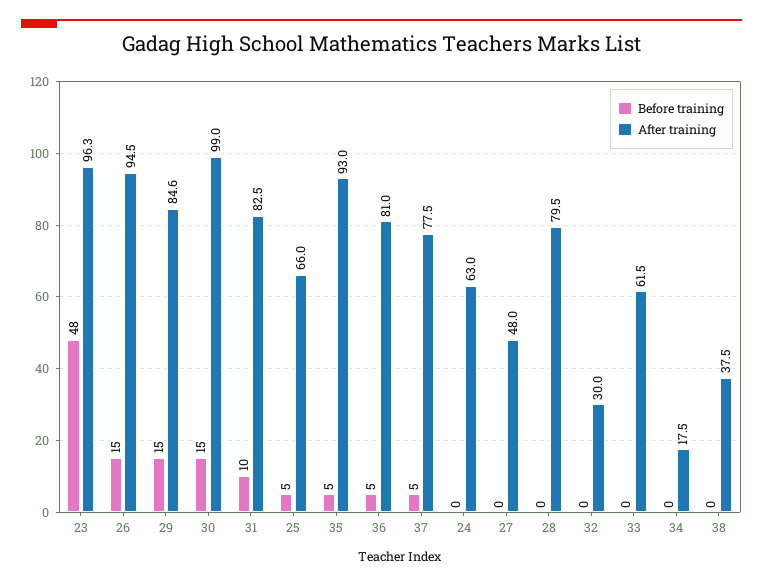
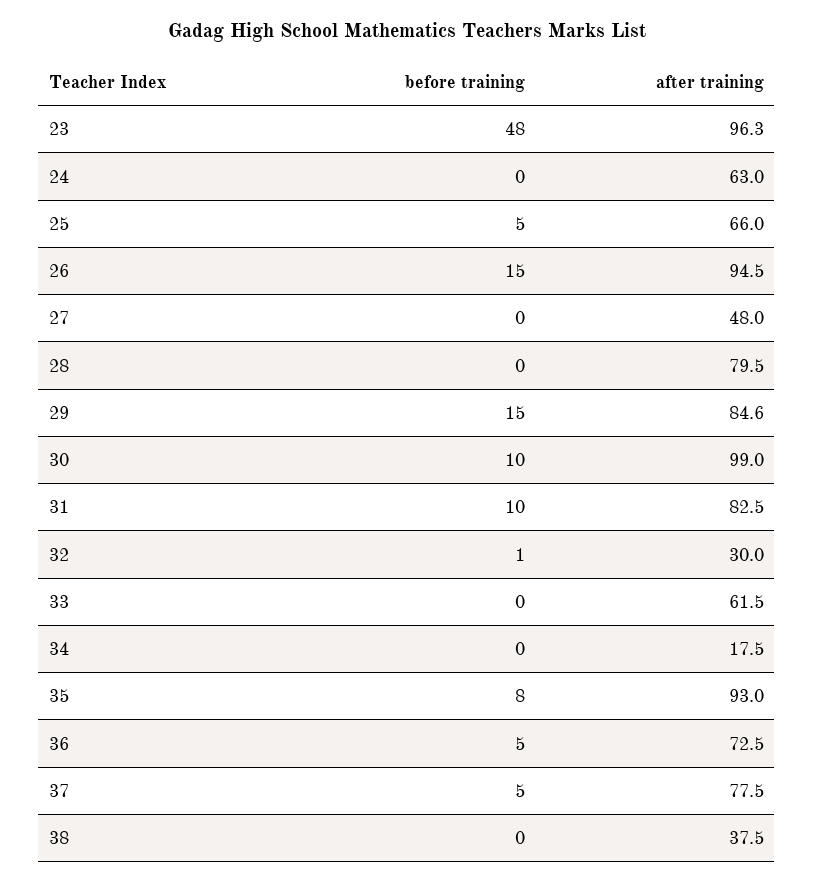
  {
    "Before training": {
      "23": 48,
      "26": 15,
      "29": 15,
-     "30": 15,
+     "30": 10,
      "31": 10,
      "25": 5,
-     "35": 5,
+     "35": 8,
      "36": 5,
      "37": 5,
      "24": 0,
      "27": 0,
      "28": 0,
-     "32": 0,
+     "32": 1,
      "33": 0,
      "34": 0,
      "38": 0
    },
    "After training": {
      "23": 96.3,
      "26": 94.5,
      "29": 84.6,
      "30": 99,
      "31": 82.5,
      "25": 66,
      "35": 93,
-     "36": 81,
+     "36": 72.5,
      "37": 77.5,
      "24": 63,
      "27": 48,
      "28": 79.5,
      "32": 30,
      "33": 61.5,
      "34": 17.5,
      "38": 37.5
    }
  }

